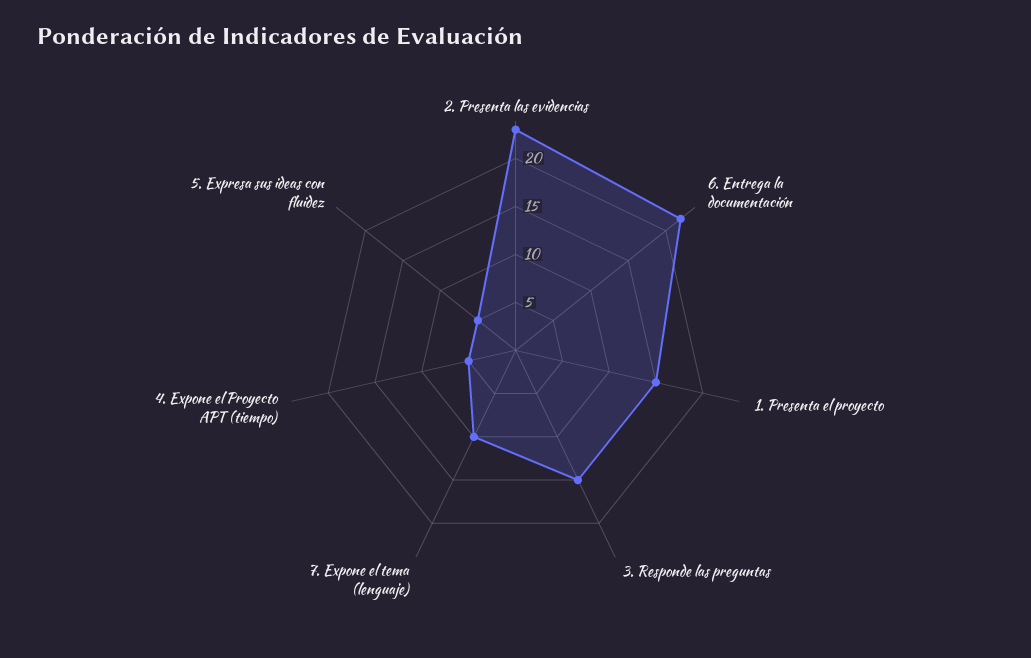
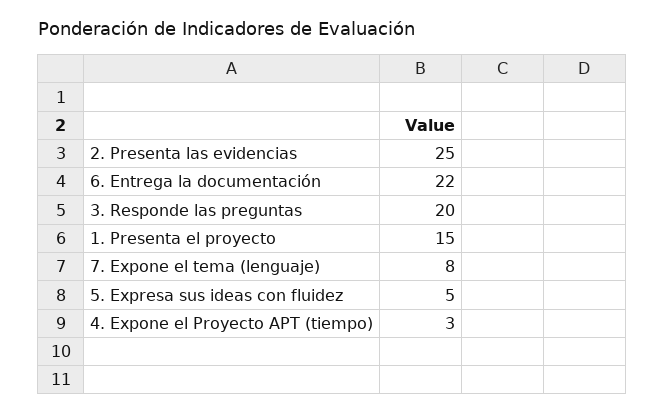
  {
-   "2. Presenta las evidencias": 23,
+   "2. Presenta las evidencias": 25,
    "6. Entrega la documentación": 22,
    "1. Presenta el proyecto": 15,
-   "3. Responde las preguntas": 15,
+   "3. Responde las preguntas": 20,
-   "7. Expone el tema (lenguaje)": 10,
+   "7. Expone el tema (lenguaje)": 8,
-   "4. Expone el Proyecto APT (tiempo)": 5,
+   "4. Expone el Proyecto APT (tiempo)": 3,
    "5. Expresa sus ideas con fluidez": 5
  }

